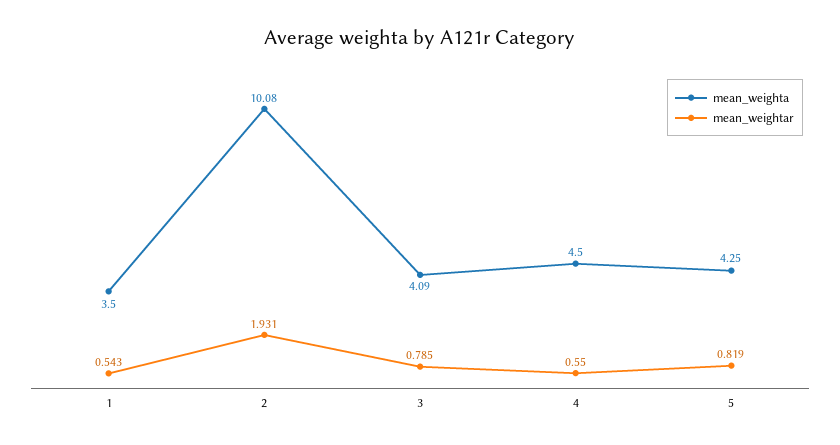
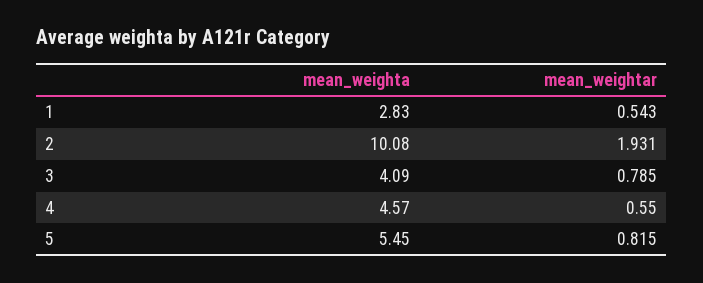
  {
    "mean_weighta": {
-     "1": 3.5,
+     "1": 2.83,
      "2": 10.08,
      "3": 4.09,
-     "4": 4.5,
+     "4": 4.57,
-     "5": 4.25
+     "5": 5.45
    },
    "mean_weightar": {
      "1": 0.543,
      "2": 1.931,
      "3": 0.785,
      "4": 0.55,
-     "5": 0.819
+     "5": 0.815
    }
  }

